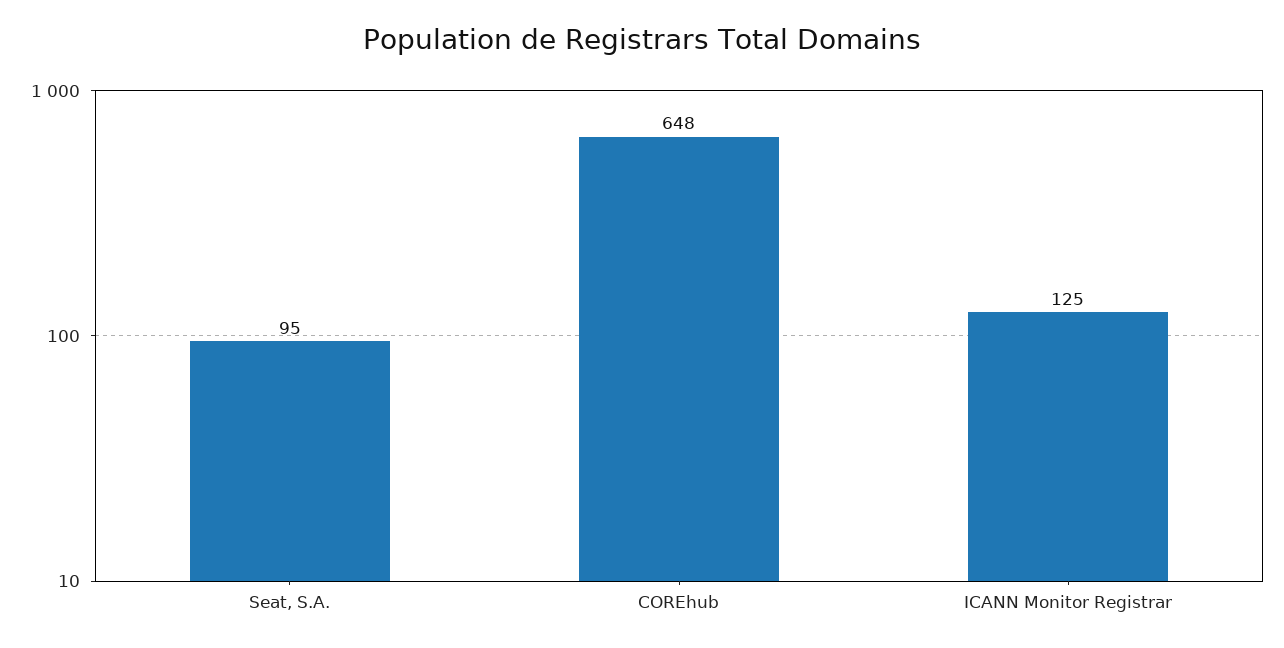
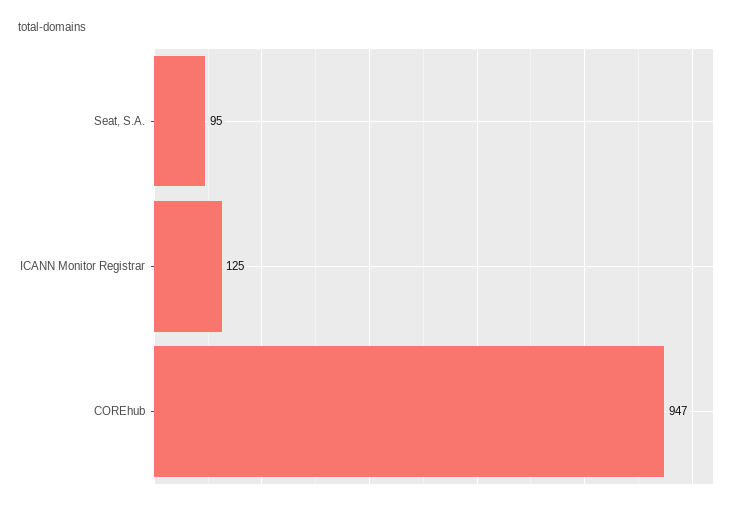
  {
    "Seat, S.A.": 95,
-   "COREhub": 648,
+   "COREhub": 947,
    "ICANN Monitor Registrar": 125
  }

